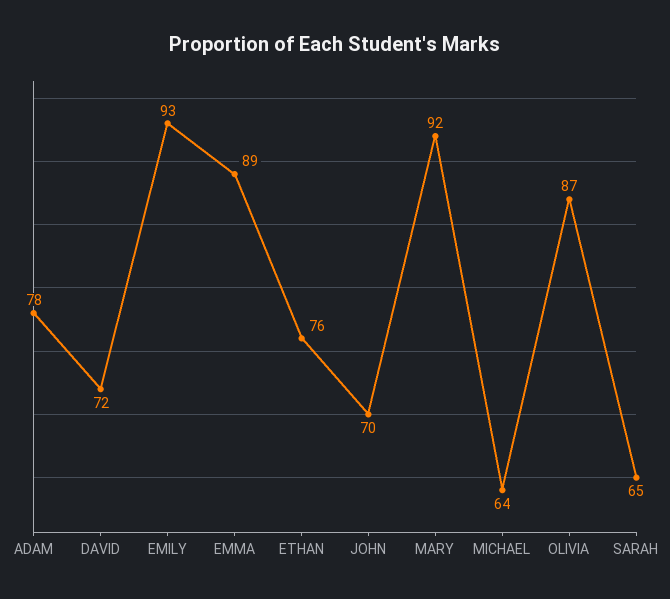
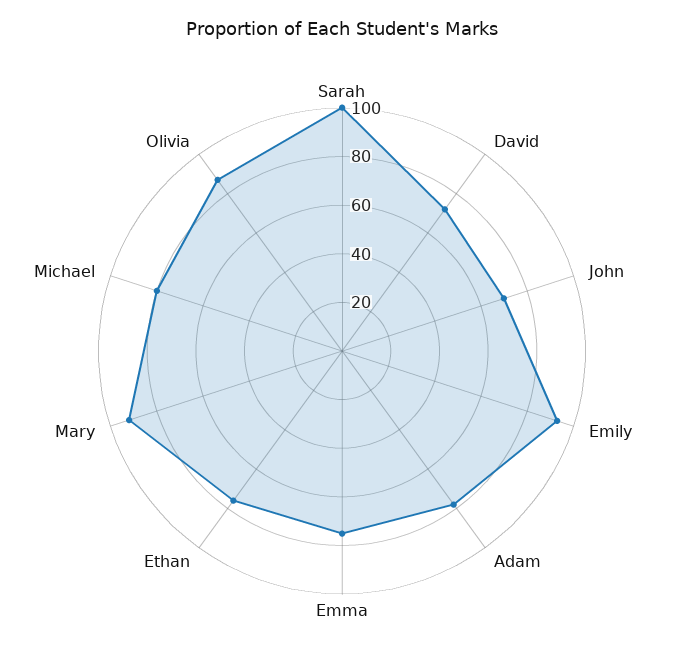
  {
    "ADAM": 78,
    "DAVID": 72,
    "EMILY": 93,
-   "EMMA": 89,
+   "EMMA": 75,
    "ETHAN": 76,
    "JOHN": 70,
    "MARY": 92,
-   "MICHAEL": 64,
+   "MICHAEL": 80,
    "OLIVIA": 87,
-   "SARAH": 65
+   "SARAH": 100
  }

